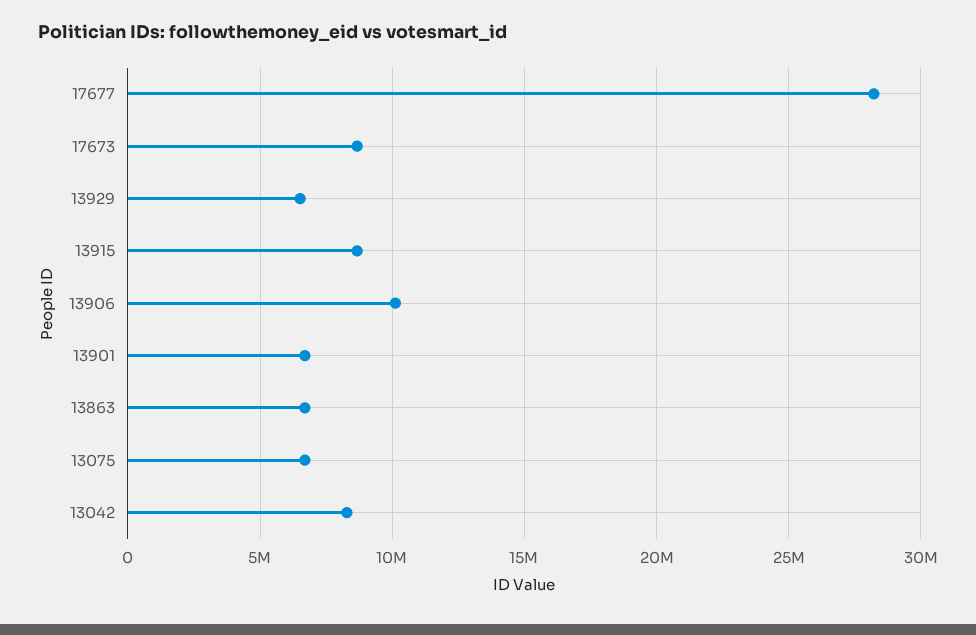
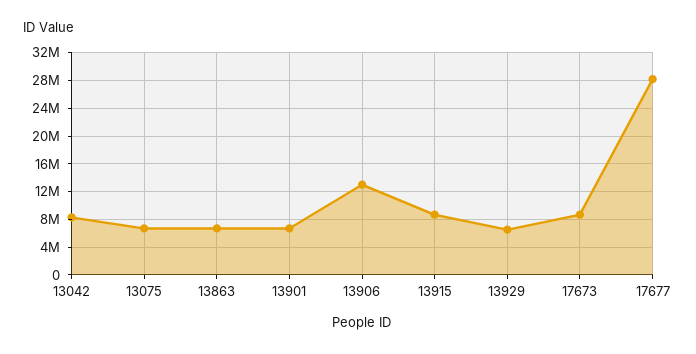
  {
    "17677": 28000000,
    "17673": 8500000,
    "13929": 6500000,
    "13915": 8500000,
-   "13906": 10000000,
+   "13906": 13000000,
    "13901": 6500000,
    "13863": 6500000,
    "13075": 6500000,
    "13042": 8500000
  }

